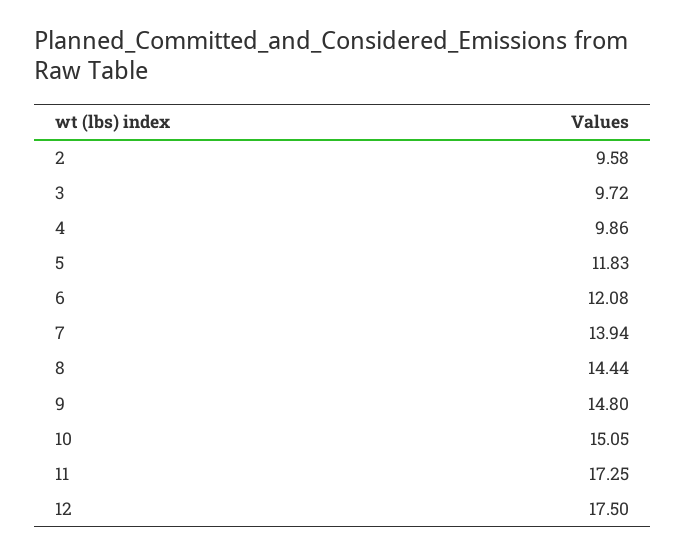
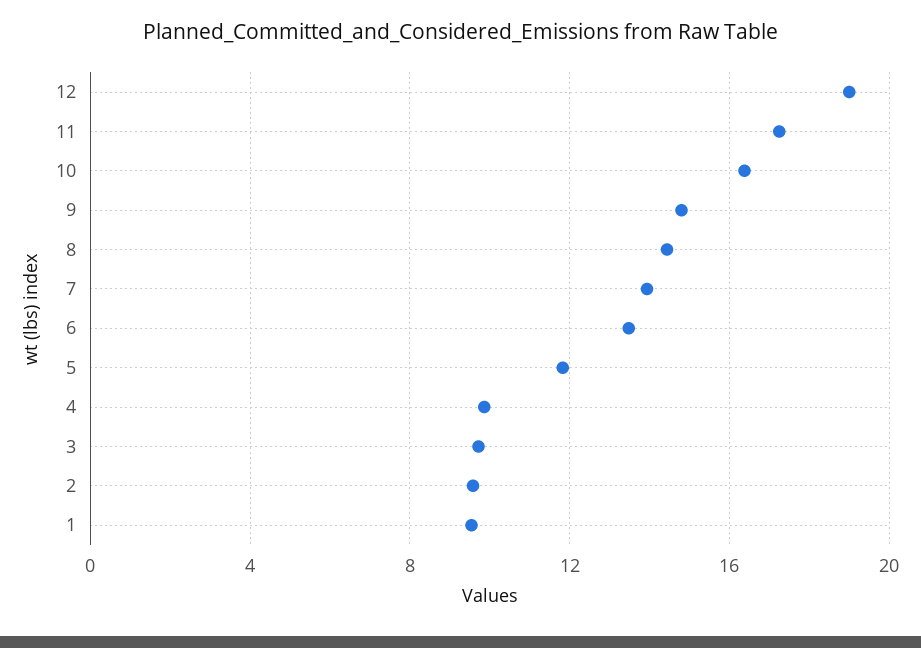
  {
    "2": 9.58,
    "3": 9.72,
    "4": 9.86,
    "5": 11.83,
-   "6": 12.08,
+   "6": 13.5,
    "7": 13.94,
    "8": 14.44,
    "9": 14.8,
-   "10": 15.05,
+   "10": 16.5,
    "11": 17.25,
-   "12": 17.5
+   "12": 19,
+   "1": 9.5
  }

